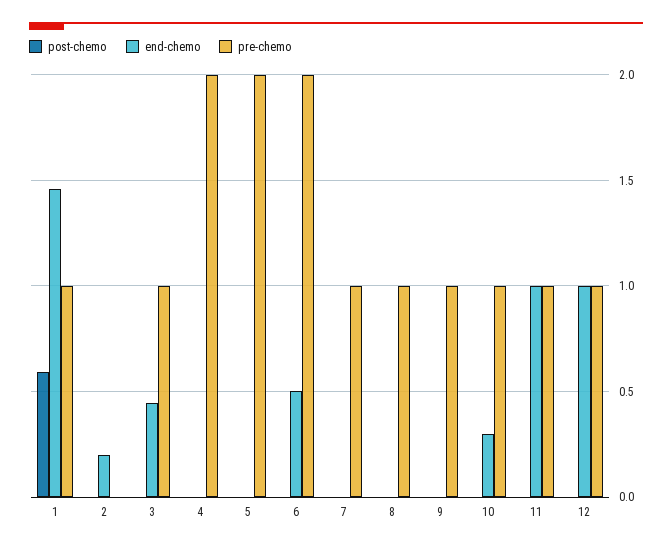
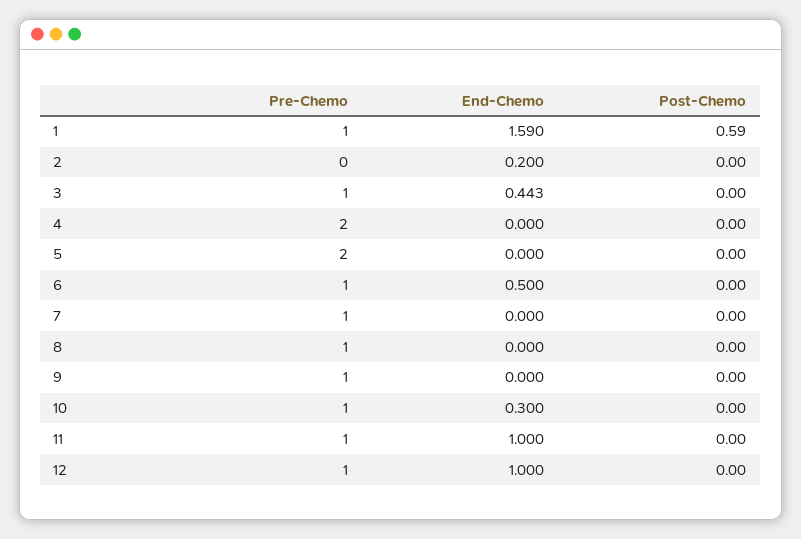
  {
    "post-chemo": {
      "1": 0.59,
      "2": 0,
      "3": 0,
      "4": 0,
      "5": 0,
      "6": 0,
      "7": 0,
      "8": 0,
      "9": 0,
      "10": 0,
      "11": 0,
      "12": 0
    },
    "end-chemo": {
-     "1": 1.45,
+     "1": 1.59,
      "2": 0.2,
      "3": 0.443,
      "4": 0,
      "5": 0,
      "6": 0.5,
      "7": 0,
      "8": 0,
      "9": 0,
      "10": 0.3,
      "11": 1,
      "12": 1
    },
    "pre-chemo": {
      "1": 1,
      "2": 0,
      "3": 1,
      "4": 2,
      "5": 2,
-     "6": 2,
+     "6": 1,
      "7": 1,
      "8": 1,
      "9": 1,
      "10": 1,
      "11": 1,
      "12": 1
    }
  }

